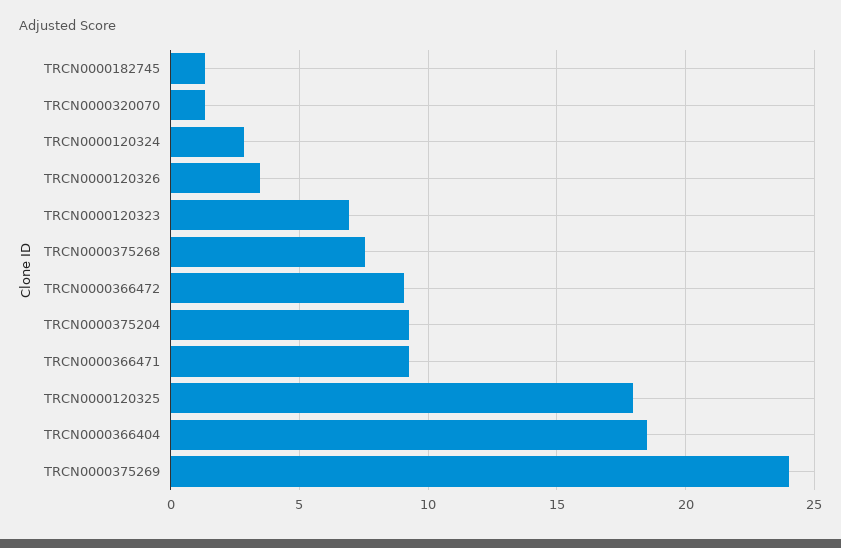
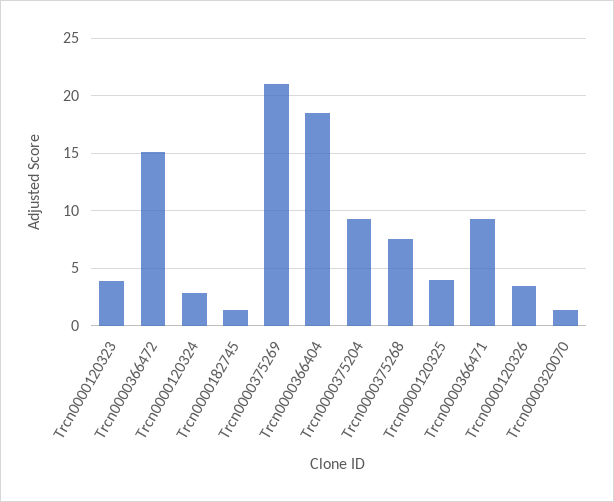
  {
    "TRCN0000182745": 1.5,
    "TRCN0000320070": 1.5,
    "TRCN0000120324": 3,
    "TRCN0000120326": 3.5,
-   "TRCN0000120323": 7,
+   "TRCN0000120323": 4,
    "TRCN0000375268": 7.5,
-   "TRCN0000366472": 9,
+   "TRCN0000366472": 15,
    "TRCN0000375204": 9,
    "TRCN0000366471": 9,
-   "TRCN0000120325": 18,
+   "TRCN0000120325": 4,
    "TRCN0000366404": 18.5,
-   "TRCN0000375269": 24
+   "TRCN0000375269": 21
  }

